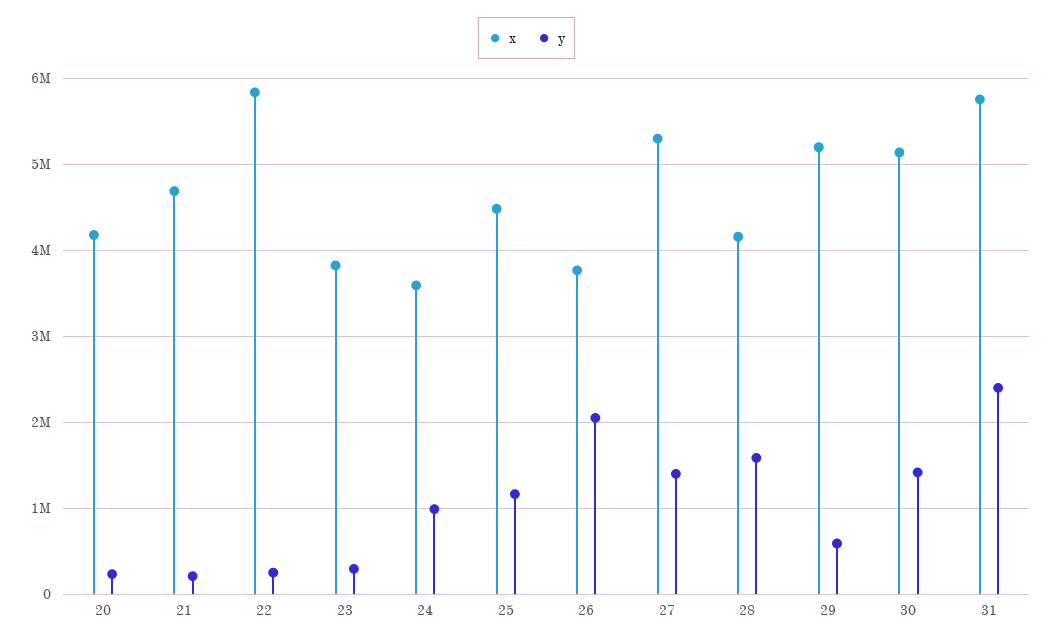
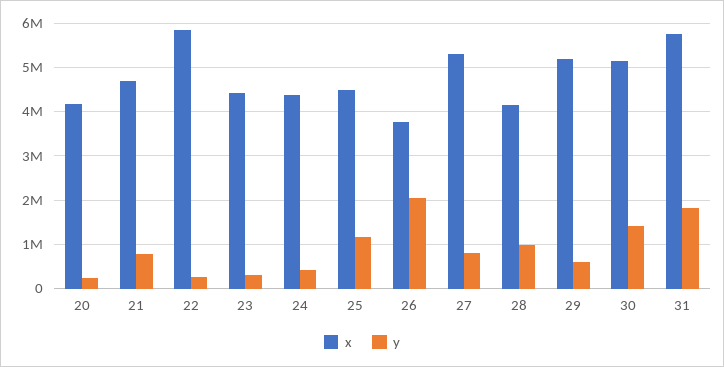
  {
    "x": {
      "20": 4200000,
      "21": 4700000,
      "22": 5800000,
-     "23": 3800000,
+     "23": 4400000,
-     "24": 3600000,
+     "24": 4400000,
      "25": 4500000,
      "26": 3800000,
      "27": 5300000,
      "28": 4200000,
      "29": 5200000,
      "30": 5100000,
      "31": 5800000
    },
    "y": {
      "20": 200000,
-     "21": 200000,
+     "21": 800000,
      "22": 300000,
      "23": 300000,
-     "24": 1000000,
+     "24": 400000,
      "25": 1200000,
      "26": 2100000,
-     "27": 1400000,
+     "27": 800000,
-     "28": 1600000,
+     "28": 1000000,
      "29": 600000,
      "30": 1400000,
-     "31": 2400000
+     "31": 1800000
    }
  }

